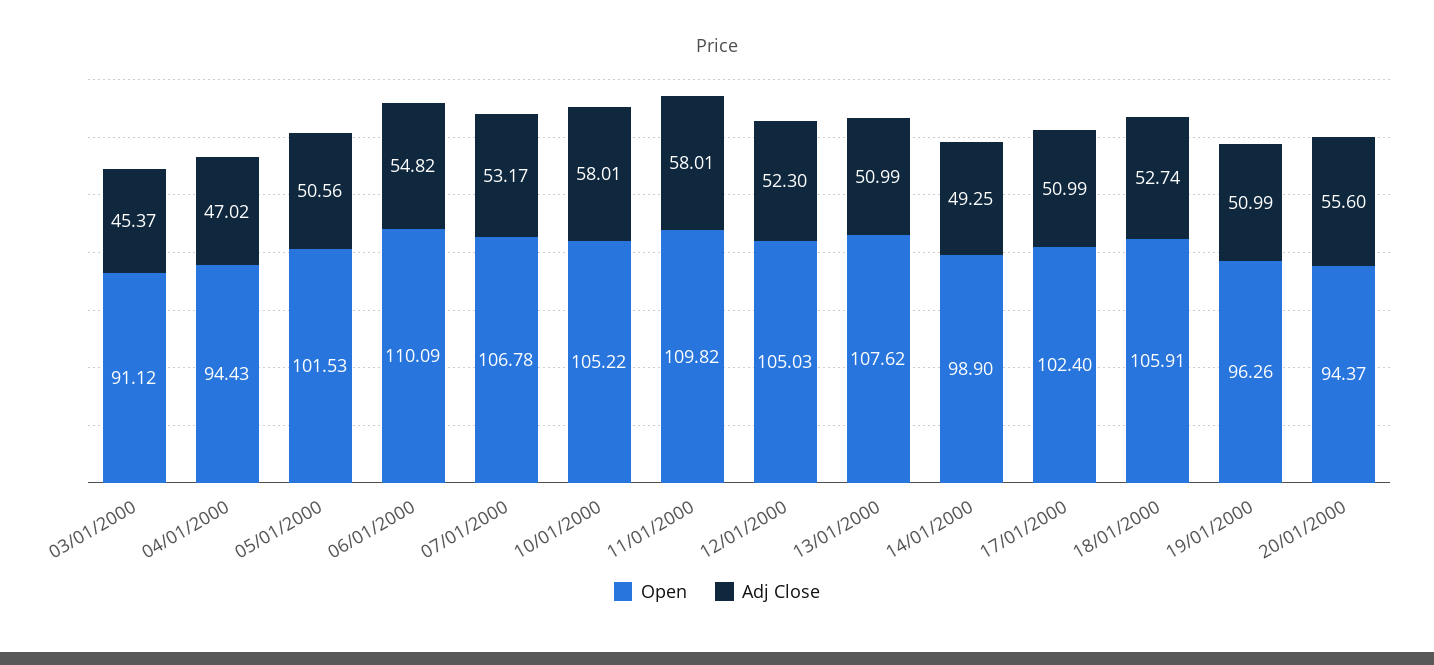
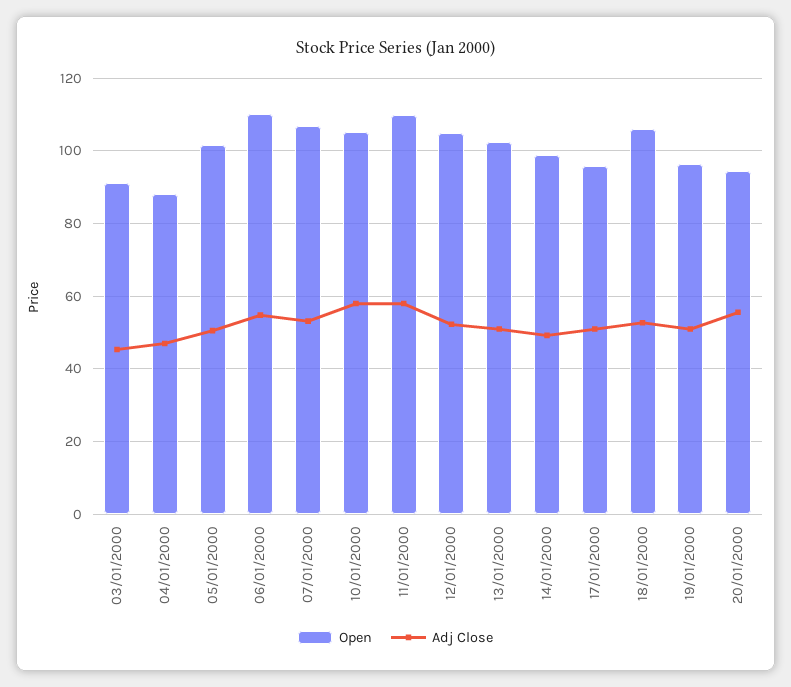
  {
    "Open": {
      "03/01/2000": 91.12,
-     "04/01/2000": 94.43,
+     "04/01/2000": 88,
      "05/01/2000": 101.53,
      "06/01/2000": 110.09,
      "07/01/2000": 106.78,
      "10/01/2000": 105.22,
      "11/01/2000": 109.82,
      "12/01/2000": 105.03,
-     "13/01/2000": 107.62,
+     "13/01/2000": 102,
      "14/01/2000": 98.9,
-     "17/01/2000": 102.4,
+     "17/01/2000": 96,
      "18/01/2000": 105.91,
      "19/01/2000": 96.26,
      "20/01/2000": 94.37
    },
    "Adj Close": {
      "03/01/2000": 45.37,
      "04/01/2000": 47.02,
      "05/01/2000": 50.56,
      "06/01/2000": 54.82,
      "07/01/2000": 53.17,
      "10/01/2000": 58.01,
      "11/01/2000": 58.01,
      "12/01/2000": 52.3,
      "13/01/2000": 50.99,
      "14/01/2000": 49.25,
      "17/01/2000": 50.99,
      "18/01/2000": 52.74,
      "19/01/2000": 50.99,
      "20/01/2000": 55.6
    }
  }

